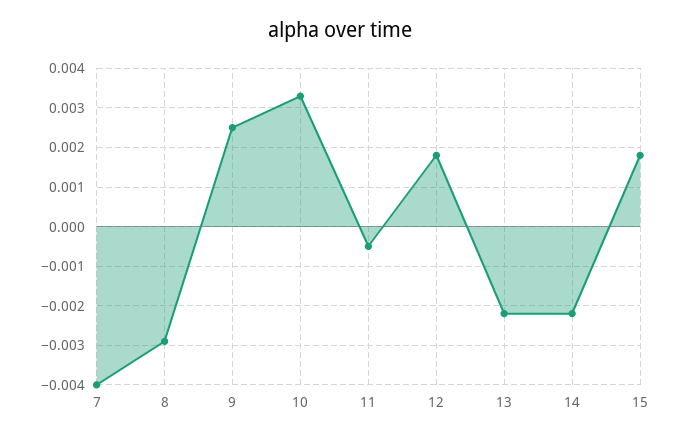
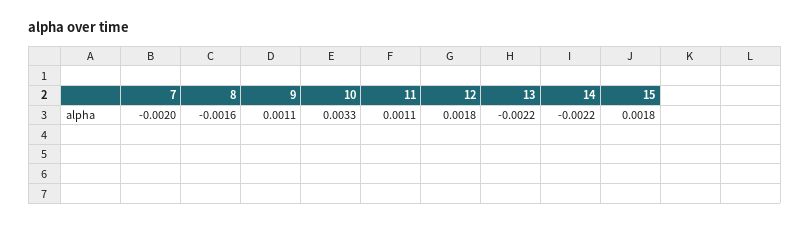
  {
-   "7": -0.004,
+   "7": -0.002,
-   "8": -0.003,
+   "8": -0.0016,
-   "9": 0.0025,
+   "9": 0.0011,
    "10": 0.0033,
-   "11": -0.0005,
+   "11": 0.0011,
    "12": 0.0018,
    "13": -0.0022,
    "14": -0.0022,
    "15": 0.0018
  }

